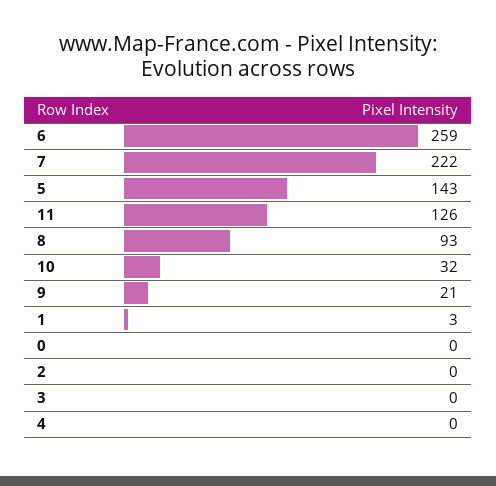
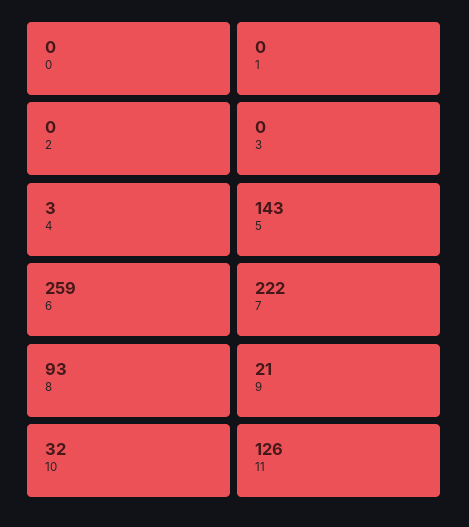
  {
    "6": 259,
    "7": 222,
    "5": 143,
    "11": 126,
    "8": 93,
    "10": 32,
    "9": 21,
-   "1": 3,
+   "1": 0,
    "0": 0,
    "2": 0,
    "3": 0,
-   "4": 0
+   "4": 3
  }

